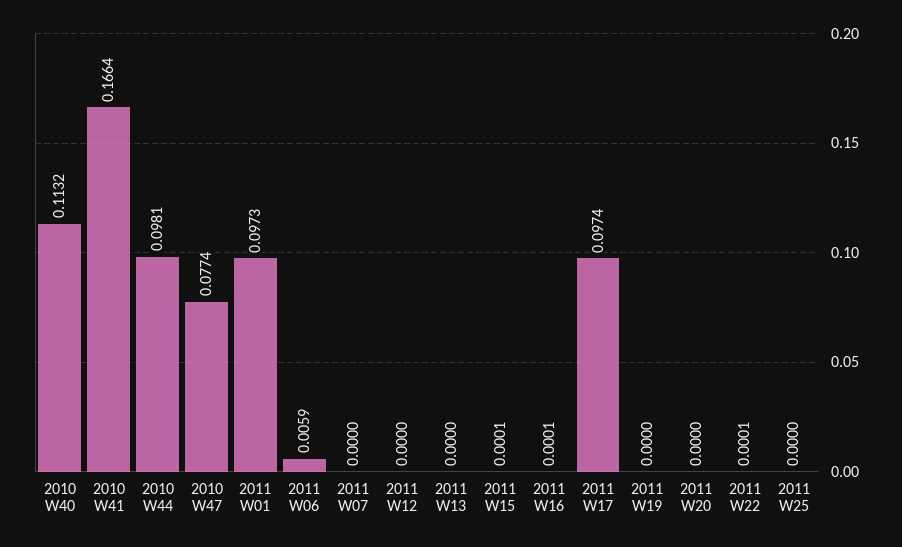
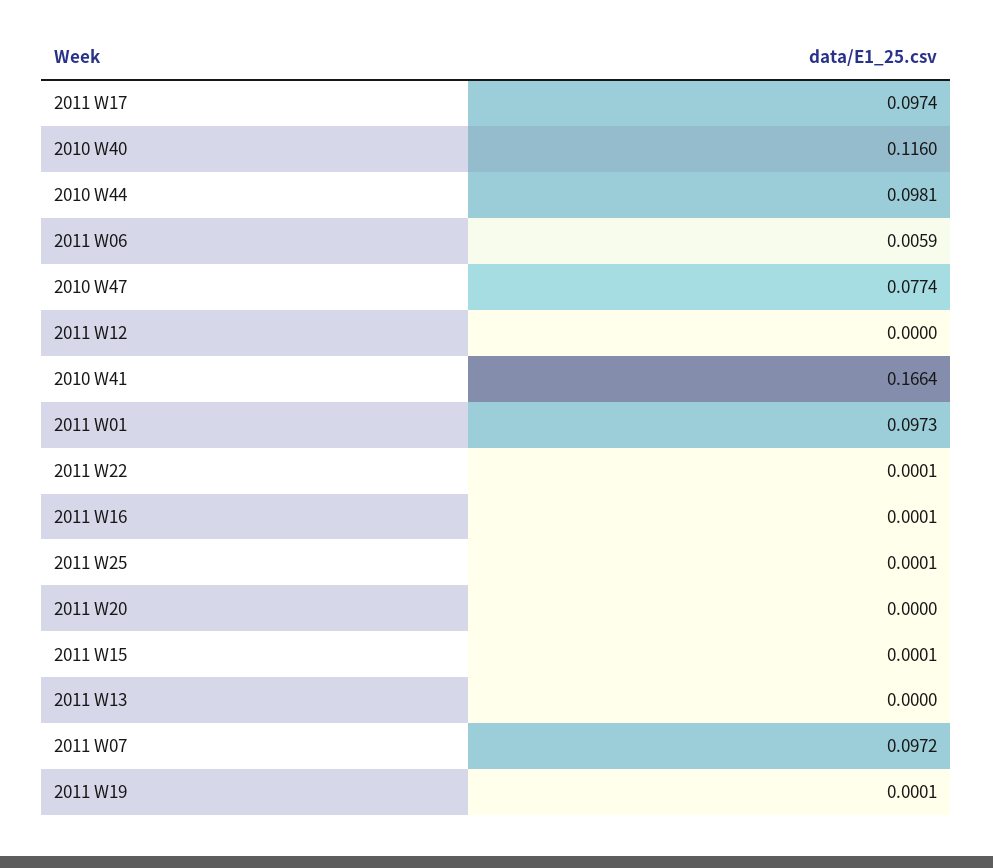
  {
-   "2010 W40": 0.1132,
+   "2010 W40": 0.116,
    "2010 W41": 0.1664,
    "2010 W44": 0.0981,
    "2010 W47": 0.0774,
    "2011 W01": 0.0973,
    "2011 W06": 0.0059,
-   "2011 W07": 0,
+   "2011 W07": 0.0972,
    "2011 W12": 0,
    "2011 W13": 0,
    "2011 W15": 0.0001,
    "2011 W16": 0.0001,
    "2011 W17": 0.0974,
-   "2011 W19": 0,
+   "2011 W19": 0.0001,
    "2011 W20": 0,
    "2011 W22": 0.0001,
-   "2011 W25": 0
+   "2011 W25": 0.0001
  }

